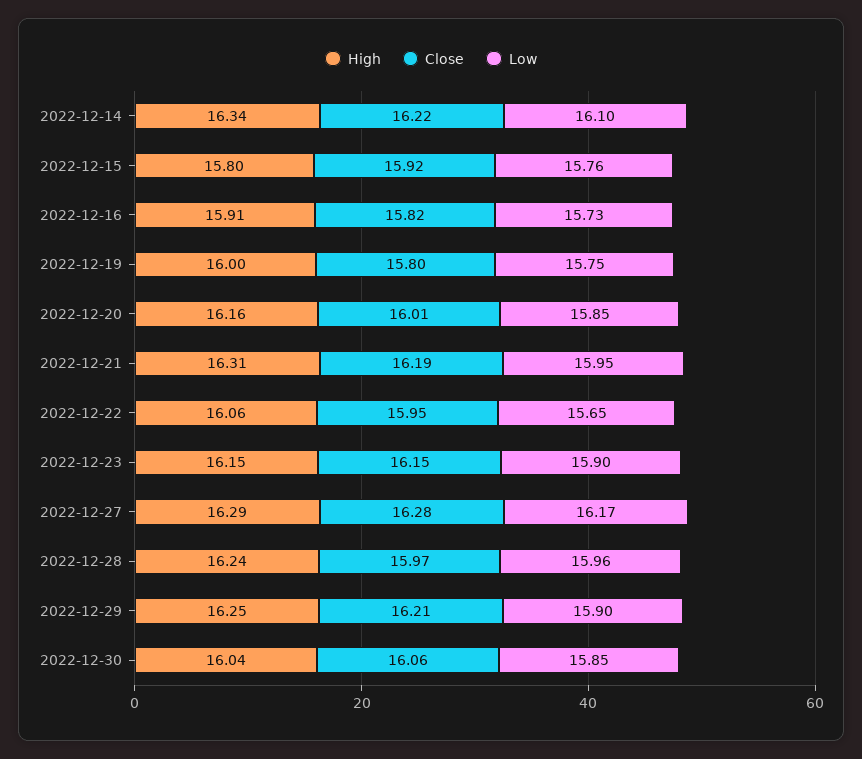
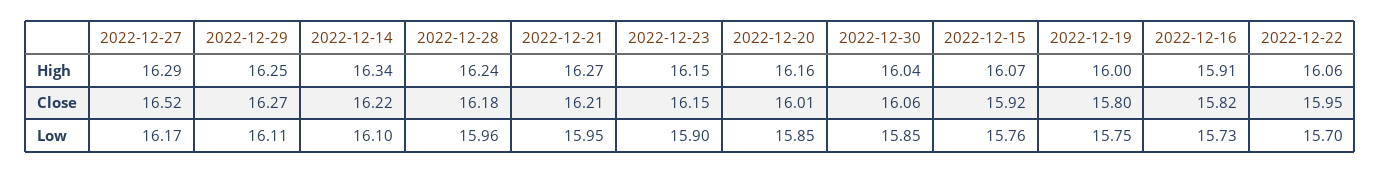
  {
    "High": {
      "2022-12-14": 16.34,
-     "2022-12-15": 15.8,
+     "2022-12-15": 16.07,
      "2022-12-16": 15.91,
      "2022-12-19": 16,
      "2022-12-20": 16.16,
-     "2022-12-21": 16.31,
+     "2022-12-21": 16.27,
      "2022-12-22": 16.06,
      "2022-12-23": 16.15,
      "2022-12-27": 16.29,
      "2022-12-28": 16.24,
      "2022-12-29": 16.25,
      "2022-12-30": 16.04
    },
    "Close": {
      "2022-12-14": 16.22,
      "2022-12-15": 15.92,
      "2022-12-16": 15.82,
      "2022-12-19": 15.8,
      "2022-12-20": 16.01,
-     "2022-12-21": 16.19,
+     "2022-12-21": 16.21,
      "2022-12-22": 15.95,
      "2022-12-23": 16.15,
-     "2022-12-27": 16.28,
+     "2022-12-27": 16.52,
-     "2022-12-28": 15.97,
+     "2022-12-28": 16.18,
-     "2022-12-29": 16.21,
+     "2022-12-29": 16.27,
      "2022-12-30": 16.06
    },
    "Low": {
      "2022-12-14": 16.1,
      "2022-12-15": 15.76,
      "2022-12-16": 15.73,
      "2022-12-19": 15.75,
      "2022-12-20": 15.85,
      "2022-12-21": 15.95,
-     "2022-12-22": 15.65,
+     "2022-12-22": 15.7,
      "2022-12-23": 15.9,
      "2022-12-27": 16.17,
      "2022-12-28": 15.96,
-     "2022-12-29": 15.9,
+     "2022-12-29": 16.11,
      "2022-12-30": 15.85
    }
  }

